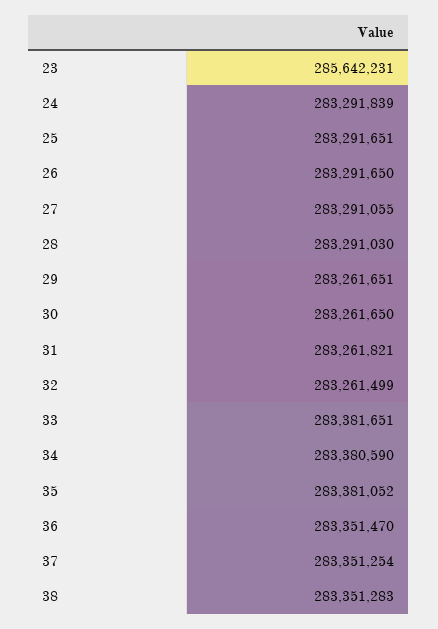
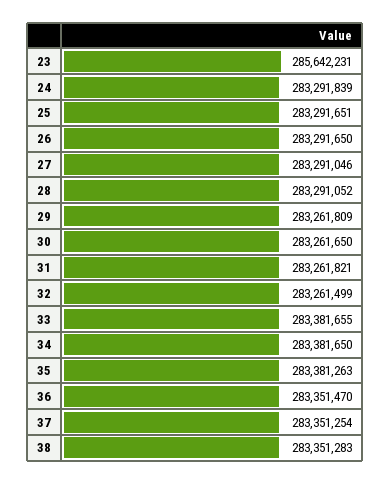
  {
    "23": 285642231,
    "24": 283291839,
    "25": 283291651,
    "26": 283291650,
-   "27": 283291055,
+   "27": 283291046,
-   "28": 283291030,
+   "28": 283291052,
-   "29": 283261651,
+   "29": 283261809,
    "30": 283261650,
    "31": 283261821,
    "32": 283261499,
-   "33": 283381651,
+   "33": 283381655,
-   "34": 283380590,
+   "34": 283381650,
-   "35": 283381052,
+   "35": 283381263,
    "36": 283351470,
    "37": 283351254,
    "38": 283351283
  }

